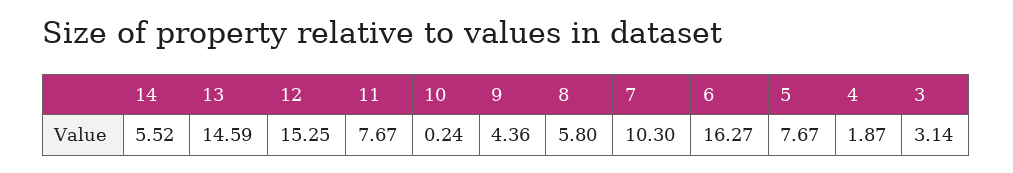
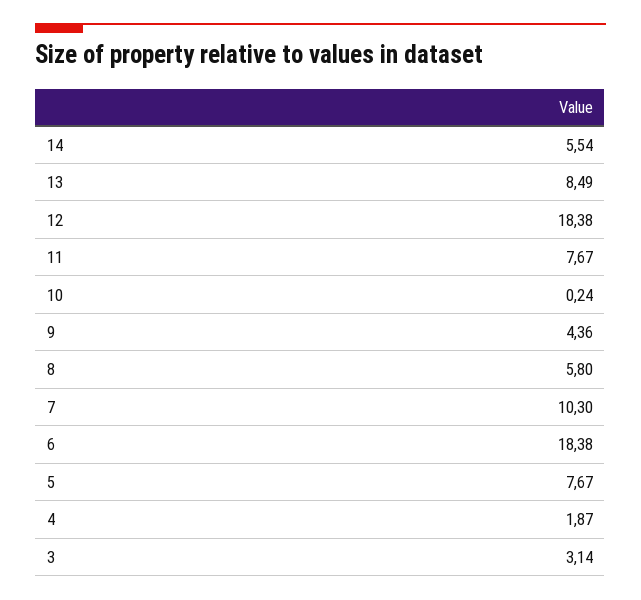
  {
-   "14": 5.52,
+   "14": 5.54,
-   "13": 14.59,
+   "13": 8.49,
-   "12": 15.25,
+   "12": 18.38,
    "11": 7.67,
    "10": 0.24,
    "9": 4.36,
    "8": 5.8,
    "7": 10.3,
-   "6": 16.27,
+   "6": 18.38,
    "5": 7.67,
    "4": 1.87,
    "3": 3.14
  }

